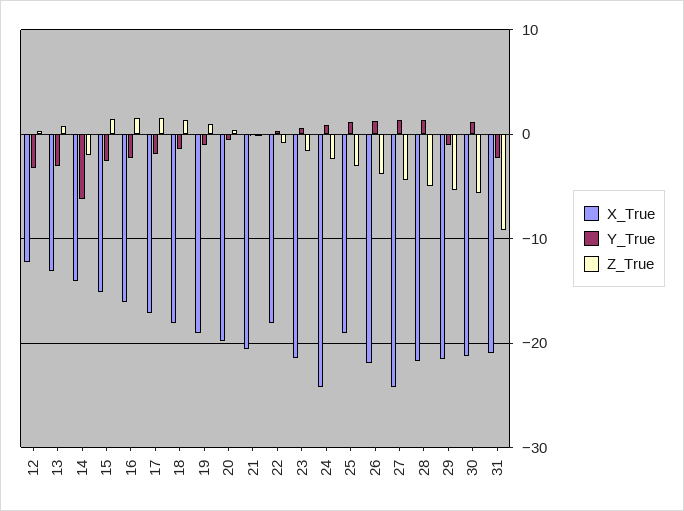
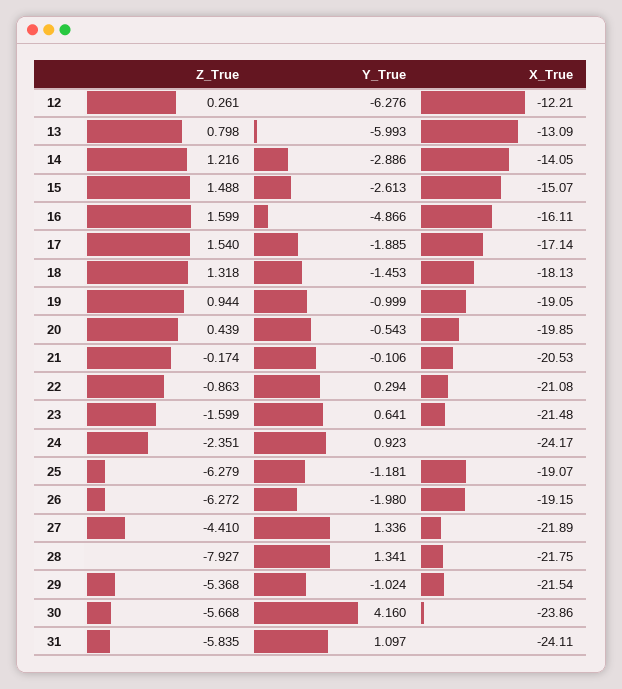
  {
    "X_True": {
      "12": -12.21,
      "13": -13.09,
      "14": -14.05,
      "15": -15.07,
      "16": -16.11,
      "17": -17.14,
      "18": -18.13,
      "19": -19.05,
      "20": -19.85,
      "21": -20.53,
-     "22": -18,
+     "22": -21.08,
      "23": -21.48,
      "24": -24.17,
      "25": -19.07,
-     "26": -22,
+     "26": -19.15,
-     "27": -24,
+     "27": -21.89,
      "28": -21.75,
      "29": -21.54,
-     "30": -21,
+     "30": -23.86,
-     "31": -21
+     "31": -24.11
    },
    "Y_True": {
-     "12": -3,
+     "12": -6.276,
-     "13": -3,
+     "13": -5.993,
-     "14": -6,
+     "14": -2.886,
      "15": -2.613,
-     "16": -2,
+     "16": -4.866,
      "17": -1.885,
      "18": -1.453,
      "19": -0.999,
      "20": -0.543,
      "21": -0.106,
      "22": 0.294,
      "23": 0.641,
      "24": 0.923,
-     "25": 1,
+     "25": -1.181,
-     "26": 1,
+     "26": -1.98,
      "27": 1.336,
      "28": 1.341,
      "29": -1.024,
-     "30": 1,
+     "30": 4.16,
-     "31": -2
+     "31": 1.097
    },
    "Z_True": {
      "12": 0.261,
      "13": 0.798,
-     "14": -2,
+     "14": 1.216,
      "15": 1.488,
      "16": 1.599,
      "17": 1.54,
      "18": 1.318,
      "19": 0.944,
      "20": 0.439,
      "21": -0.174,
      "22": -0.863,
      "23": -1.599,
      "24": -2.351,
-     "25": -3,
+     "25": -6.279,
-     "26": -4,
+     "26": -6.272,
      "27": -4.41,
-     "28": -5,
+     "28": -7.927,
      "29": -5.368,
      "30": -5.668,
-     "31": -9
+     "31": -5.835
    }
  }

